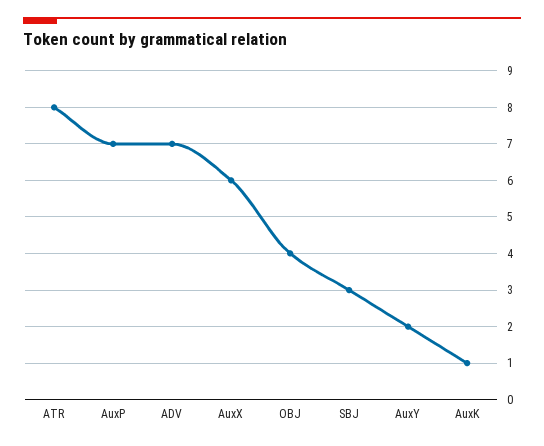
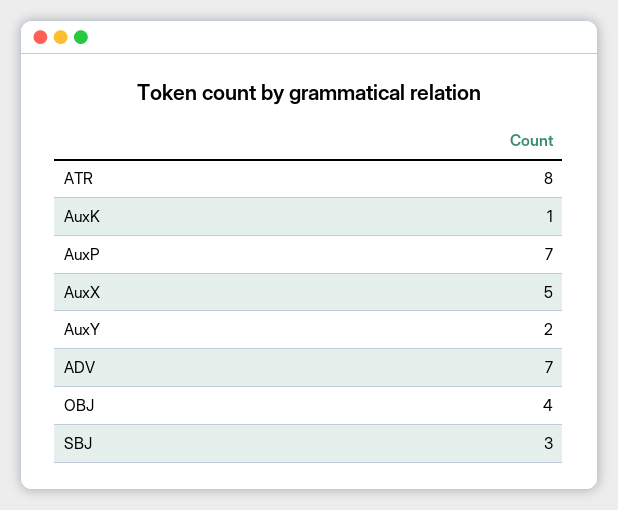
  {
    "ATR": 8,
    "AuxP": 7,
    "ADV": 7,
-   "AuxX": 6,
+   "AuxX": 5,
    "OBJ": 4,
    "SBJ": 3,
    "AuxY": 2,
    "AuxK": 1
  }

